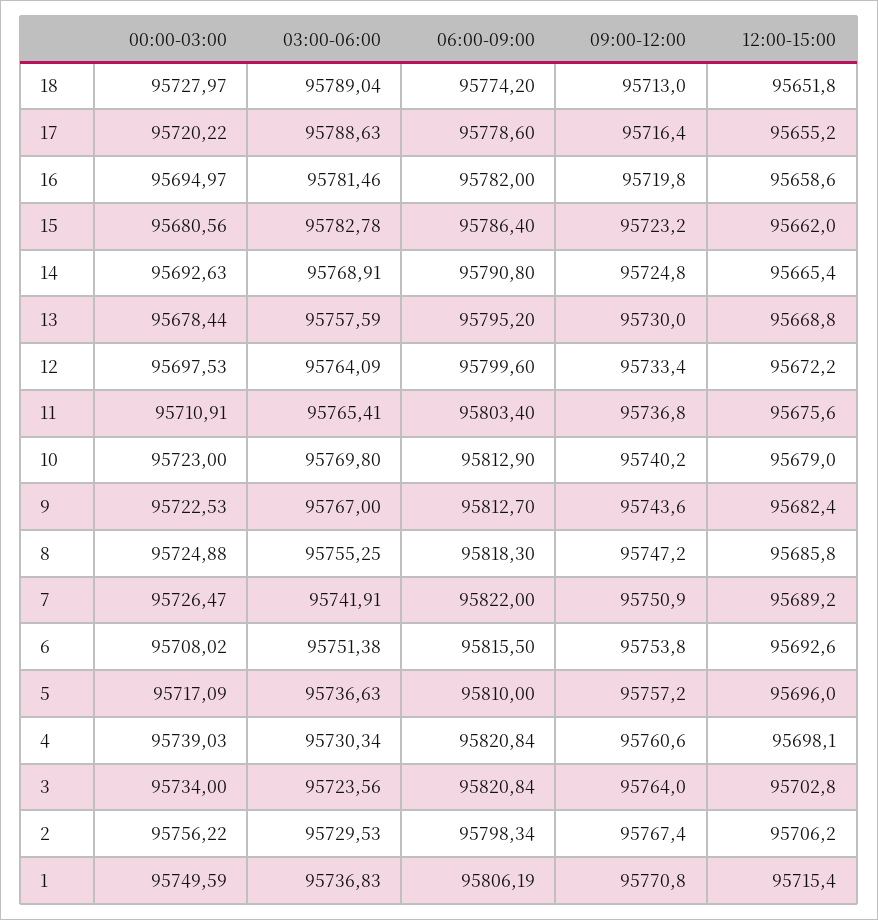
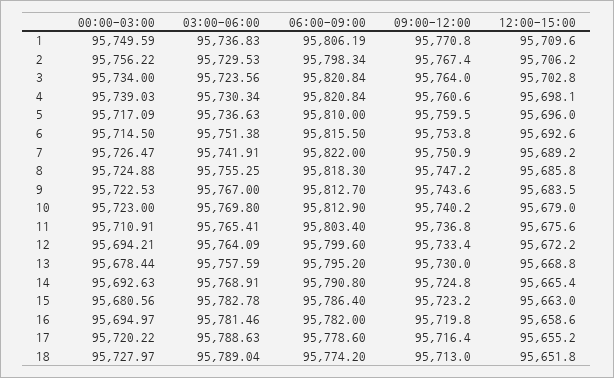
  {
    "00:00-03:00": {
      "18": 95727.97,
      "17": 95720.22,
      "16": 95694.97,
      "15": 95680.56,
      "14": 95692.63,
      "13": 95678.44,
-     "12": 95697.53,
+     "12": 95694.21,
      "11": 95710.91,
      "10": 95723,
      "9": 95722.53,
      "8": 95724.88,
      "7": 95726.47,
-     "6": 95708.02,
+     "6": 95714.5,
      "5": 95717.09,
      "4": 95739.03,
      "3": 95734,
      "2": 95756.22,
      "1": 95749.59
    },
    "03:00-06:00": {
      "18": 95789.04,
      "17": 95788.63,
      "16": 95781.46,
      "15": 95782.78,
      "14": 95768.91,
      "13": 95757.59,
      "12": 95764.09,
      "11": 95765.41,
      "10": 95769.8,
      "9": 95767,
      "8": 95755.25,
      "7": 95741.91,
      "6": 95751.38,
      "5": 95736.63,
      "4": 95730.34,
      "3": 95723.56,
      "2": 95729.53,
      "1": 95736.83
    },
    "06:00-09:00": {
      "18": 95774.2,
      "17": 95778.6,
      "16": 95782,
      "15": 95786.4,
      "14": 95790.8,
      "13": 95795.2,
      "12": 95799.6,
      "11": 95803.4,
      "10": 95812.9,
      "9": 95812.7,
      "8": 95818.3,
      "7": 95822,
      "6": 95815.5,
      "5": 95810,
      "4": 95820.84,
      "3": 95820.84,
      "2": 95798.34,
      "1": 95806.19
    },
    "09:00-12:00": {
      "18": 95713,
      "17": 95716.4,
      "16": 95719.8,
      "15": 95723.2,
      "14": 95724.8,
      "13": 95730,
      "12": 95733.4,
      "11": 95736.8,
      "10": 95740.2,
      "9": 95743.6,
      "8": 95747.2,
      "7": 95750.9,
      "6": 95753.8,
-     "5": 95757.2,
+     "5": 95759.5,
      "4": 95760.6,
      "3": 95764,
      "2": 95767.4,
      "1": 95770.8
    },
    "12:00-15:00": {
      "18": 95651.8,
      "17": 95655.2,
      "16": 95658.6,
-     "15": 95662,
+     "15": 95663,
      "14": 95665.4,
      "13": 95668.8,
      "12": 95672.2,
      "11": 95675.6,
      "10": 95679,
-     "9": 95682.4,
+     "9": 95683.5,
      "8": 95685.8,
      "7": 95689.2,
      "6": 95692.6,
      "5": 95696,
      "4": 95698.1,
      "3": 95702.8,
      "2": 95706.2,
-     "1": 95715.4
+     "1": 95709.6
    }
  }

